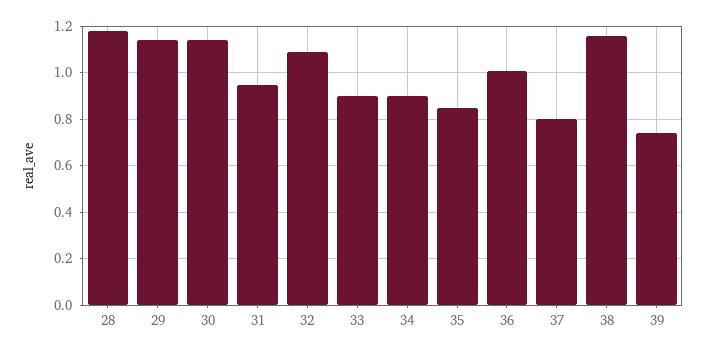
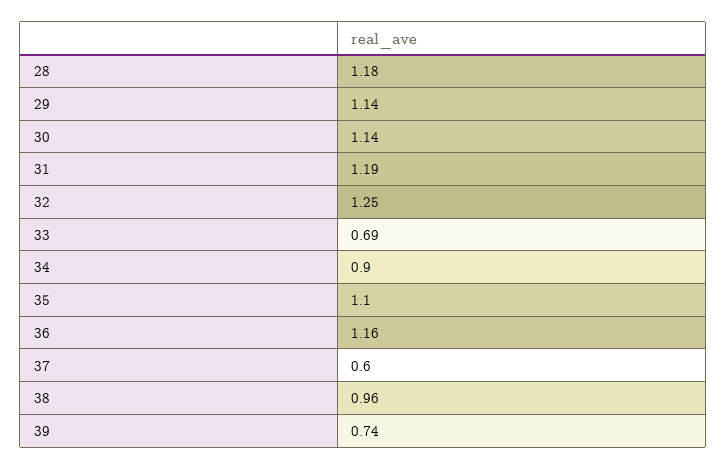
  {
    "28": 1.18,
    "29": 1.14,
    "30": 1.14,
-   "31": 0.95,
+   "31": 1.19,
-   "32": 1.1,
+   "32": 1.25,
-   "33": 0.9,
+   "33": 0.69,
    "34": 0.9,
-   "35": 0.85,
+   "35": 1.1,
-   "36": 1,
+   "36": 1.16,
-   "37": 0.8,
+   "37": 0.6,
-   "38": 1.15,
+   "38": 0.96,
    "39": 0.74
  }

